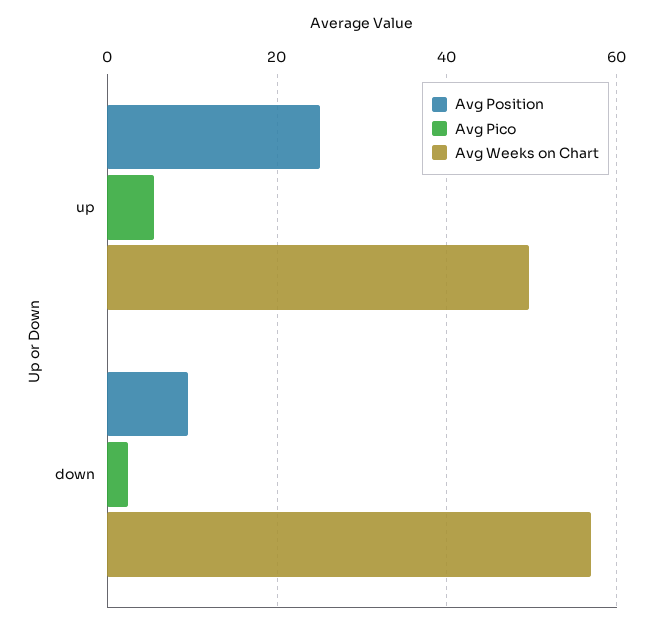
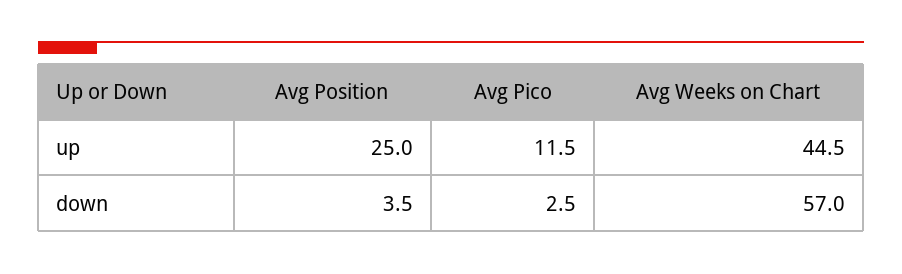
  {
    "Avg Position": {
      "up": 25,
-     "down": 10
+     "down": 3.5
    },
    "Avg Pico": {
-     "up": 6,
+     "up": 11.5,
      "down": 2.5
    },
    "Avg Weeks on Chart": {
-     "up": 50,
+     "up": 44.5,
      "down": 57
    }
  }

